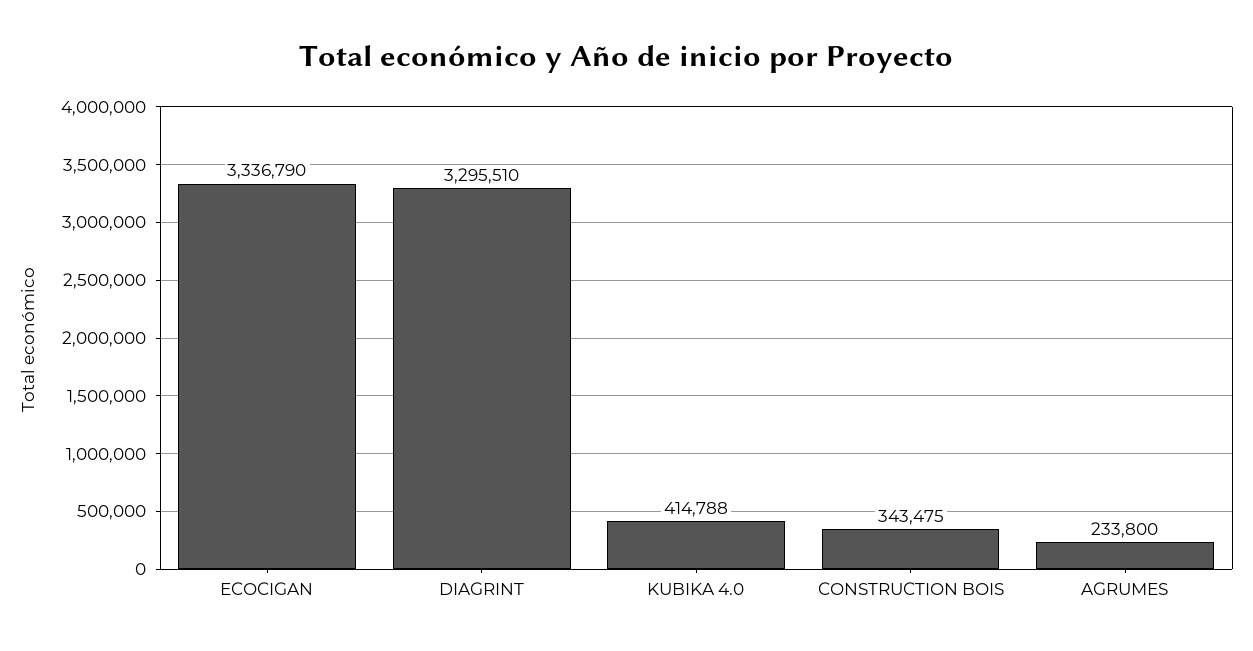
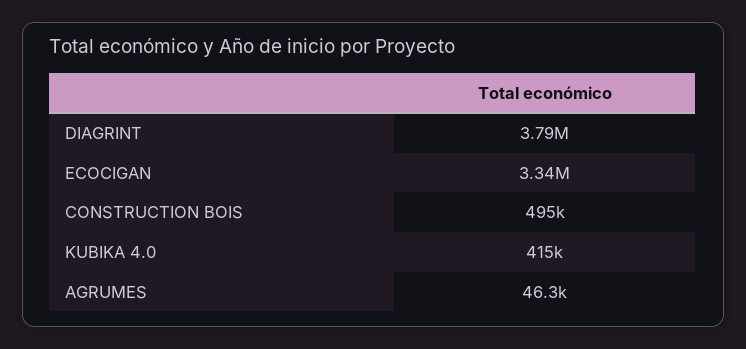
  {
    "ECOCIGAN": 3336790,
-   "DIAGRINT": 3295510,
+   "DIAGRINT": 3790000,
    "KUBIKA 4.0": 414788,
-   "CONSTRUCTION BOIS": 343475,
+   "CONSTRUCTION BOIS": 495000,
-   "AGRUMES": 233800
+   "AGRUMES": 46300
  }

